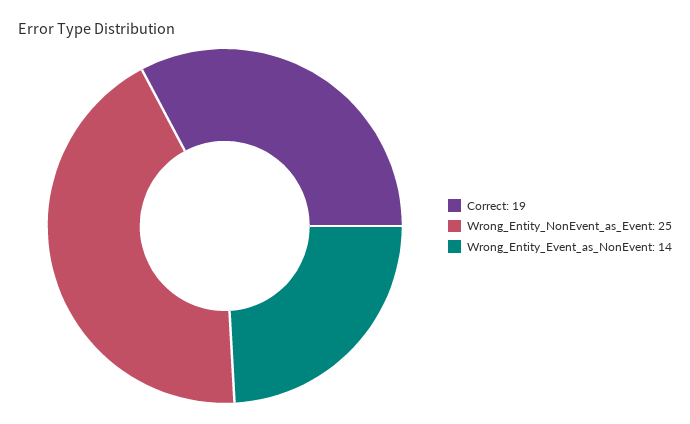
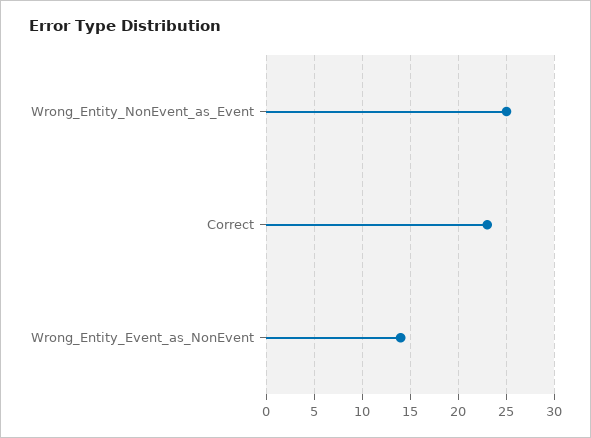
  {
-   "Correct": 19,
+   "Correct": 23,
    "Wrong_Entity_NonEvent_as_Event": 25,
    "Wrong_Entity_Event_as_NonEvent": 14
  }

